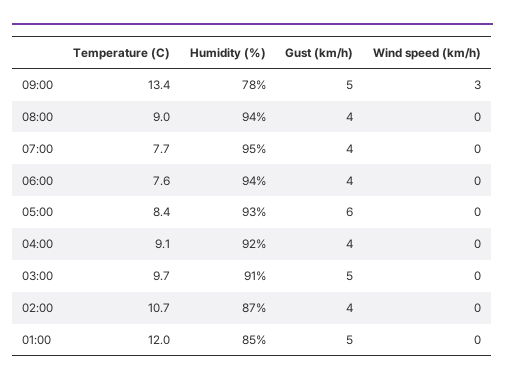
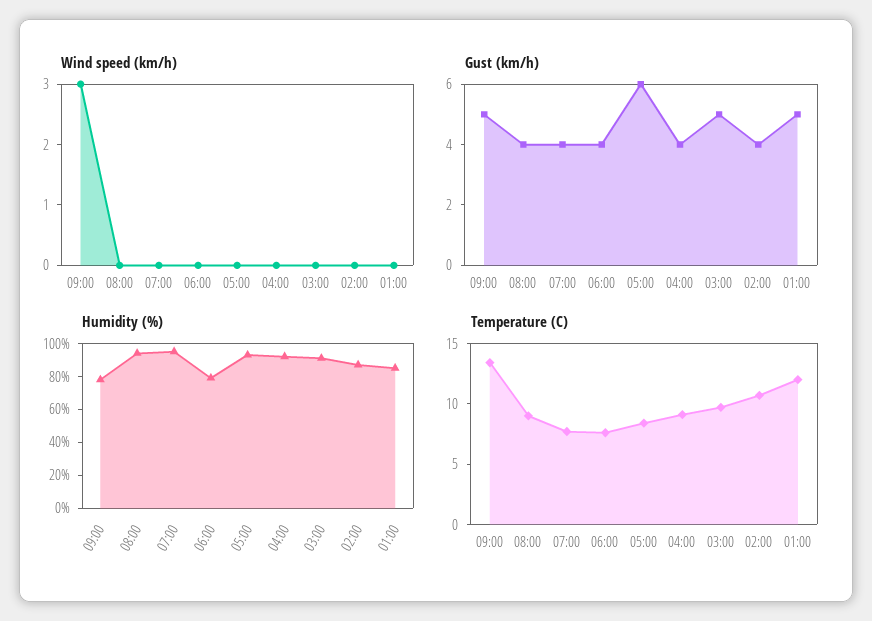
  {
    "Temperature (C)": {
      "09:00": 13.4,
      "08:00": 9,
      "07:00": 7.7,
      "06:00": 7.6,
      "05:00": 8.4,
      "04:00": 9.1,
      "03:00": 9.7,
      "02:00": 10.7,
      "01:00": 12
    },
    "Humidity (%)": {
      "09:00": 78,
      "08:00": 94,
      "07:00": 95,
-     "06:00": 94,
+     "06:00": 80,
      "05:00": 93,
      "04:00": 92,
      "03:00": 91,
      "02:00": 87,
      "01:00": 85
    },
    "Gust (km/h)": {
      "09:00": 5,
      "08:00": 4,
      "07:00": 4,
      "06:00": 4,
      "05:00": 6,
      "04:00": 4,
      "03:00": 5,
      "02:00": 4,
      "01:00": 5
    },
    "Wind speed (km/h)": {
      "09:00": 3,
      "08:00": 0,
      "07:00": 0,
      "06:00": 0,
      "05:00": 0,
      "04:00": 0,
      "03:00": 0,
      "02:00": 0,
      "01:00": 0
    }
  }

